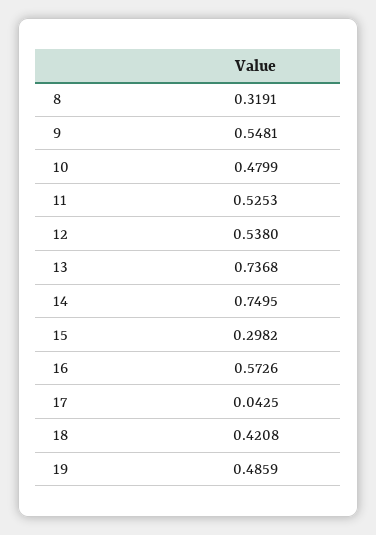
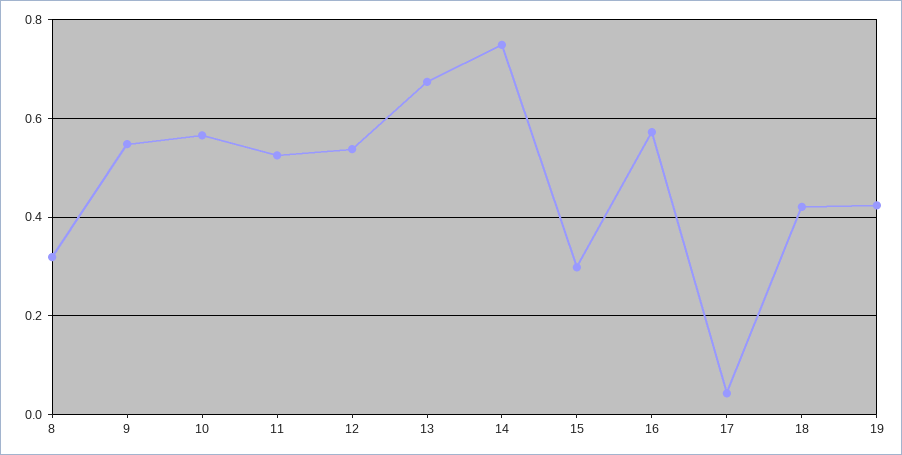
  {
    "8": 0.3191,
    "9": 0.5481,
-   "10": 0.4799,
+   "10": 0.56,
    "11": 0.5253,
    "12": 0.538,
-   "13": 0.7368,
+   "13": 0.68,
    "14": 0.7495,
    "15": 0.2982,
    "16": 0.5726,
    "17": 0.0425,
    "18": 0.4208,
-   "19": 0.4859
+   "19": 0.42
  }

